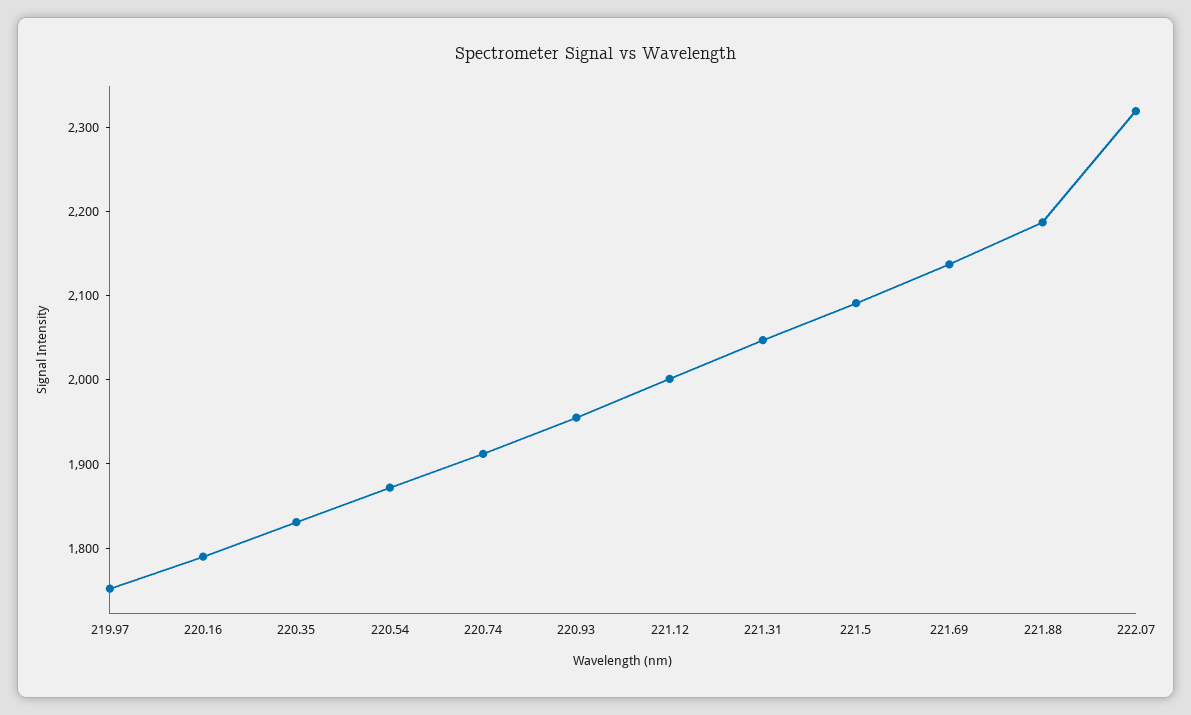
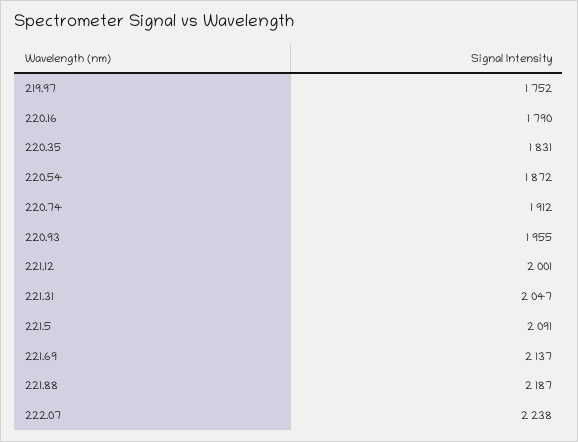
  {
    "219.97": 1752,
    "220.16": 1790,
    "220.35": 1831,
    "220.54": 1872,
    "220.74": 1912,
    "220.93": 1955,
    "221.12": 2001,
    "221.31": 2047,
    "221.5": 2091,
    "221.69": 2137,
    "221.88": 2187,
-   "222.07": 2320
+   "222.07": 2238
  }

